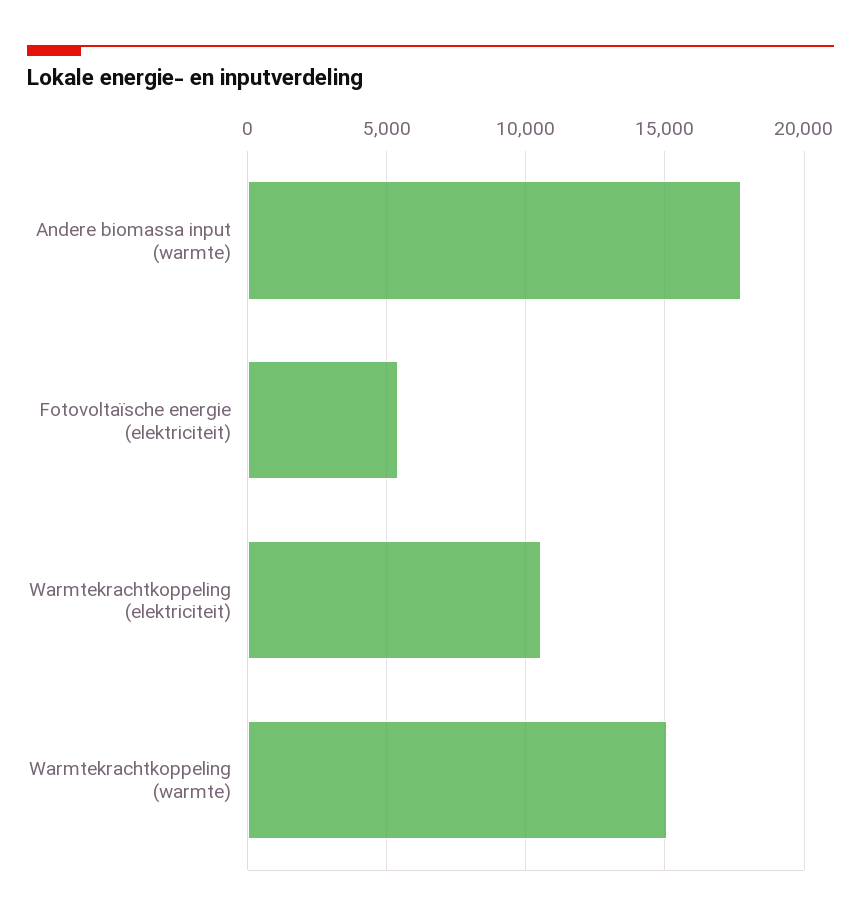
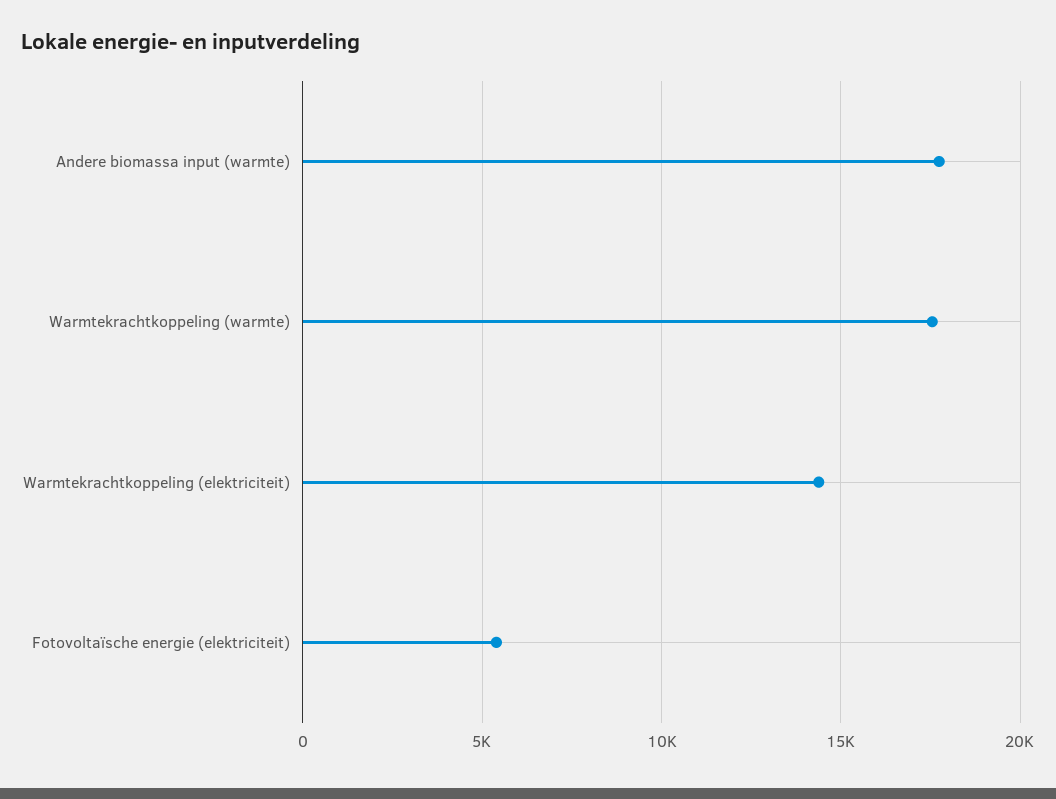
  {
    "Andere biomassa input (warmte)": 17500,
    "Fotovoltaïsche energie (elektriciteit)": 5500,
-   "Warmtekrachtkoppeling (elektriciteit)": 10500,
+   "Warmtekrachtkoppeling (elektriciteit)": 14500,
-   "Warmtekrachtkoppeling (warmte)": 15000
+   "Warmtekrachtkoppeling (warmte)": 17500
  }

